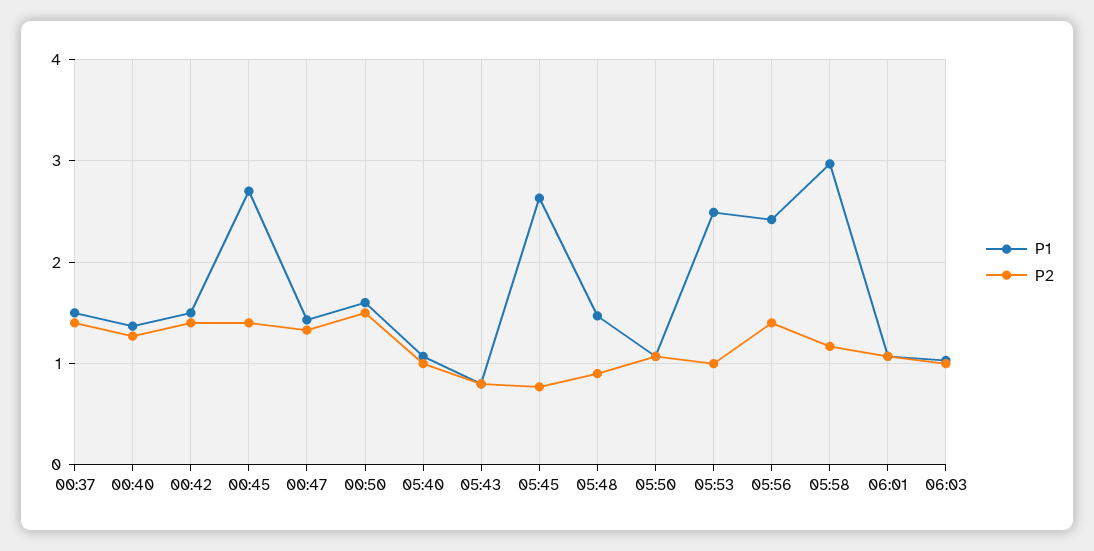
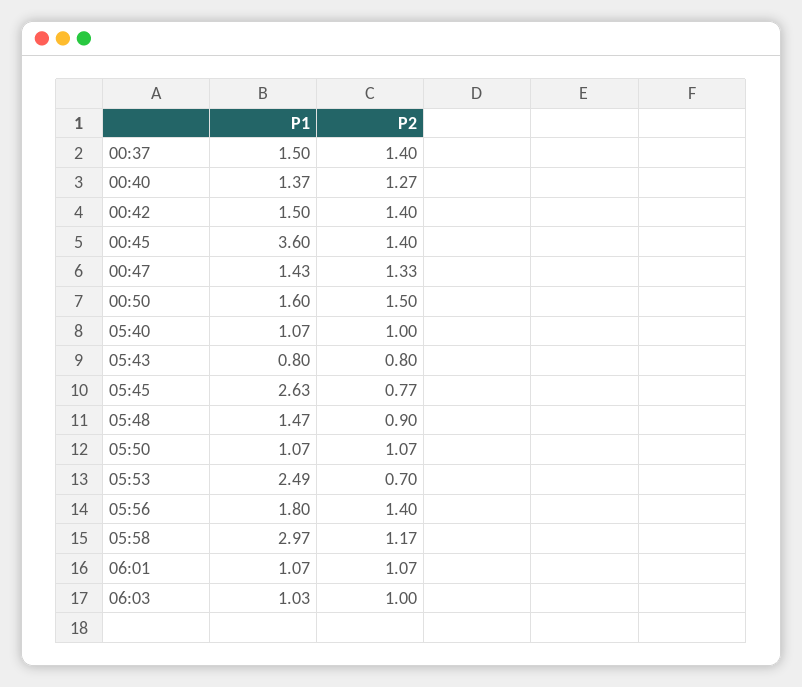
  {
    "P1": {
      "00:37": 1.5,
      "00:40": 1.37,
      "00:42": 1.5,
-     "00:45": 2.7,
+     "00:45": 3.6,
      "00:47": 1.43,
      "00:50": 1.6,
      "05:40": 1.07,
      "05:43": 0.8,
      "05:45": 2.63,
      "05:48": 1.47,
      "05:50": 1.07,
      "05:53": 2.49,
-     "05:56": 2.4,
+     "05:56": 1.8,
      "05:58": 2.97,
      "06:01": 1.07,
      "06:03": 1.03
    },
    "P2": {
      "00:37": 1.4,
      "00:40": 1.27,
      "00:42": 1.4,
      "00:45": 1.4,
      "00:47": 1.33,
      "00:50": 1.5,
      "05:40": 1,
      "05:43": 0.8,
      "05:45": 0.77,
      "05:48": 0.9,
      "05:50": 1.07,
-     "05:53": 1,
+     "05:53": 0.7,
      "05:56": 1.4,
      "05:58": 1.17,
      "06:01": 1.07,
      "06:03": 1
    }
  }

